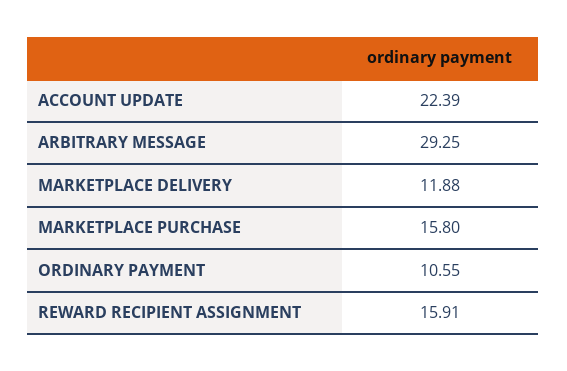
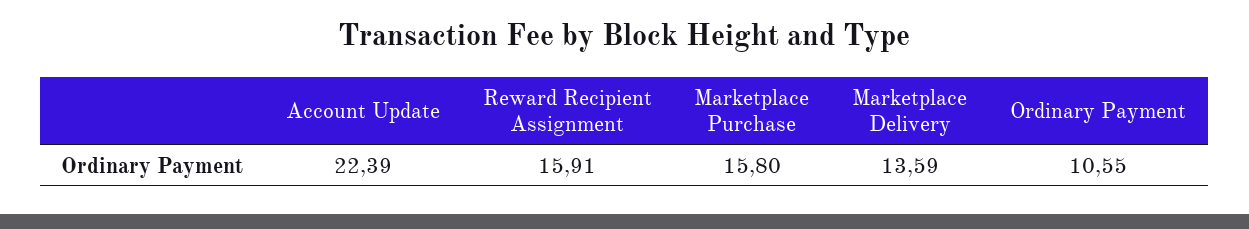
  {
    "ACCOUNT UPDATE": 22.39,
-   "ARBITRARY MESSAGE": 29.25,
-   "MARKETPLACE DELIVERY": 11.88,
+   "MARKETPLACE DELIVERY": 13.59,
    "MARKETPLACE PURCHASE": 15.8,
    "ORDINARY PAYMENT": 10.55,
    "REWARD RECIPIENT ASSIGNMENT": 15.91
  }

